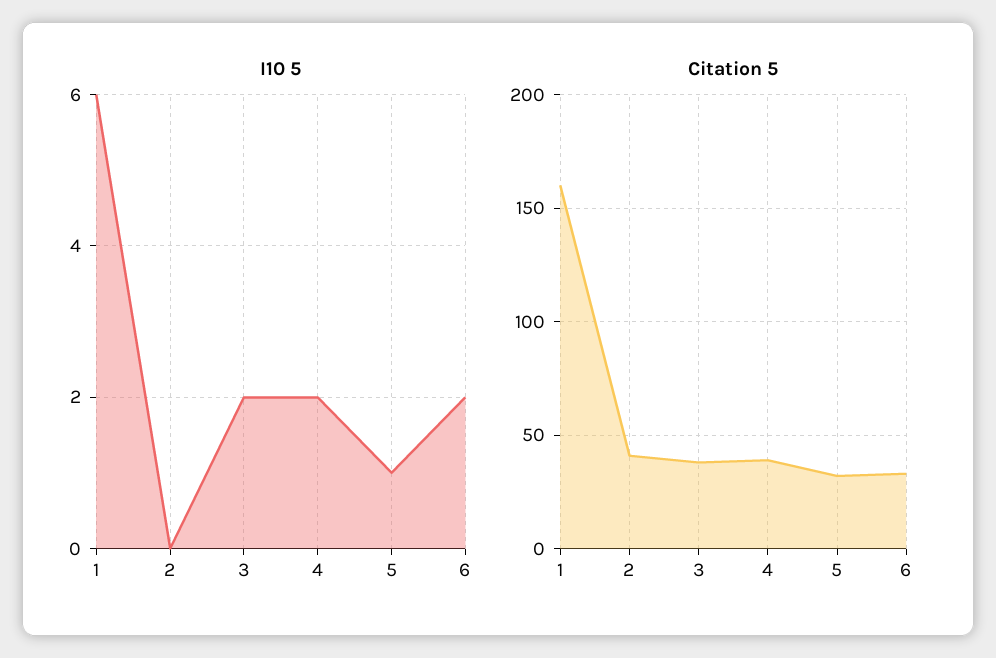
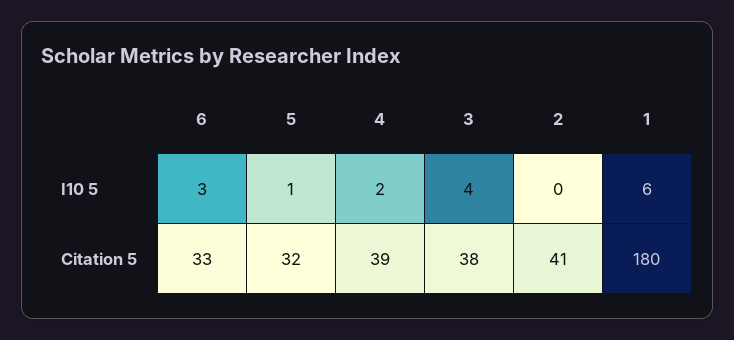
  {
    "I10 5": {
      "1": 6,
      "2": 0,
-     "3": 2,
+     "3": 4,
      "4": 2,
      "5": 1,
-     "6": 2
+     "6": 3
    },
    "Citation 5": {
-     "1": 160,
+     "1": 180,
      "2": 41,
      "3": 38,
      "4": 39,
      "5": 32,
      "6": 33
    }
  }

